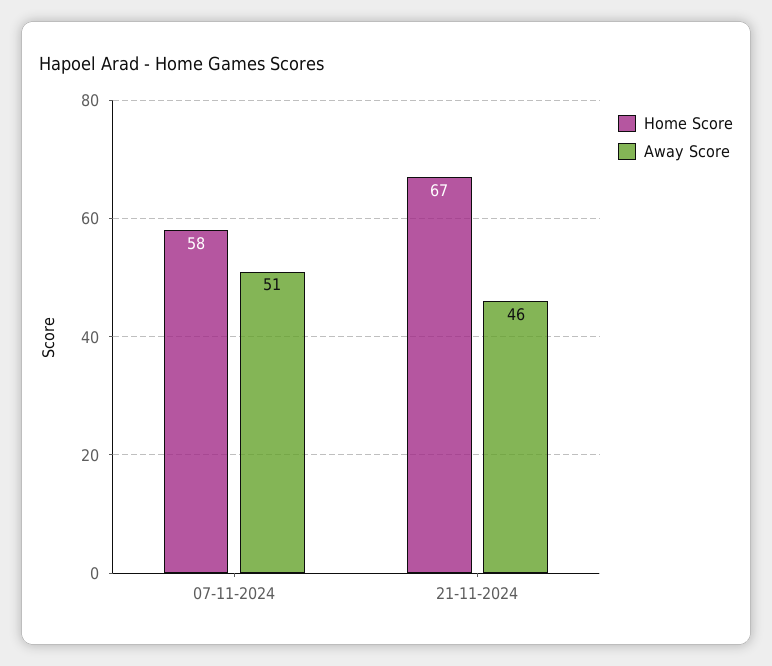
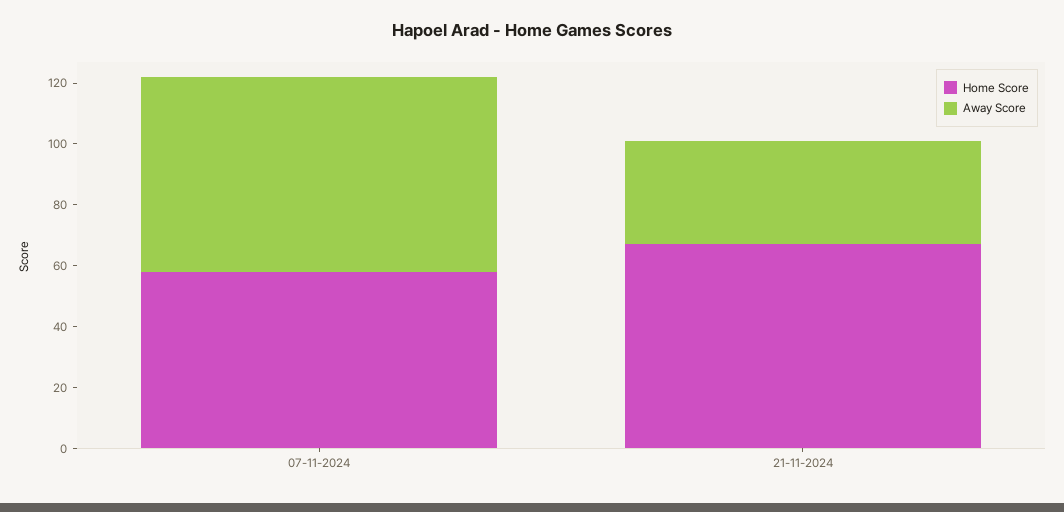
  {
    "Home Score": {
      "07-11-2024": 58,
      "21-11-2024": 67
    },
    "Away Score": {
-     "07-11-2024": 51,
+     "07-11-2024": 65,
-     "21-11-2024": 46
+     "21-11-2024": 35
    }
  }

